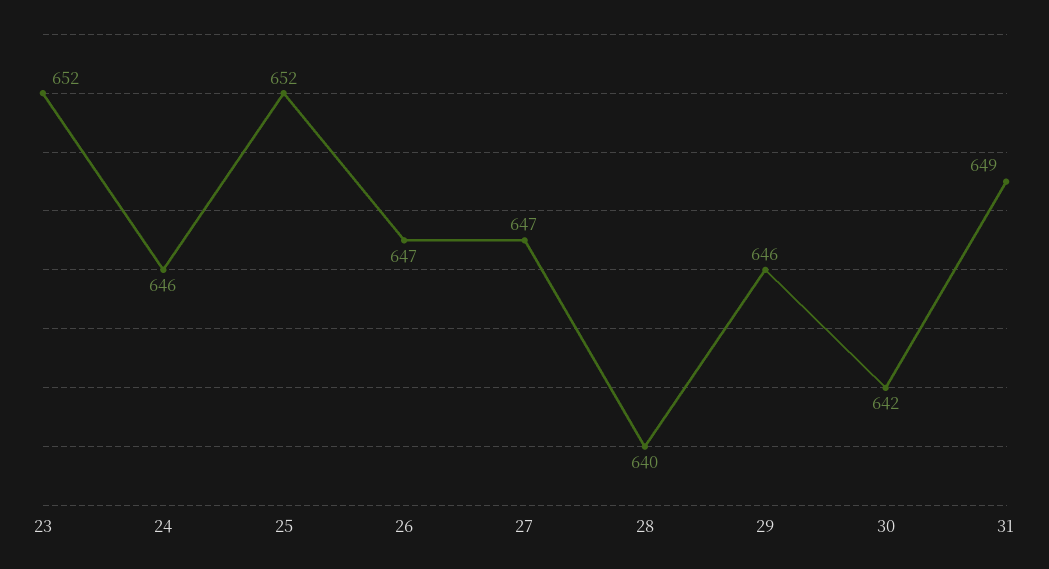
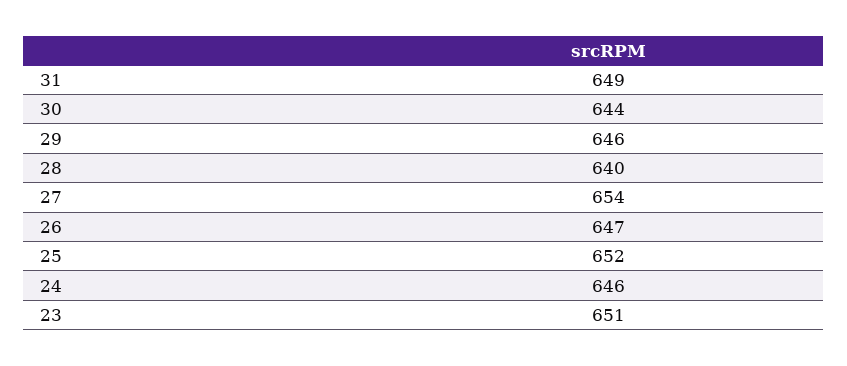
  {
-   "23": 652,
+   "23": 651,
    "24": 646,
    "25": 652,
    "26": 647,
-   "27": 647,
+   "27": 654,
    "28": 640,
    "29": 646,
-   "30": 642,
+   "30": 644,
    "31": 649
  }

